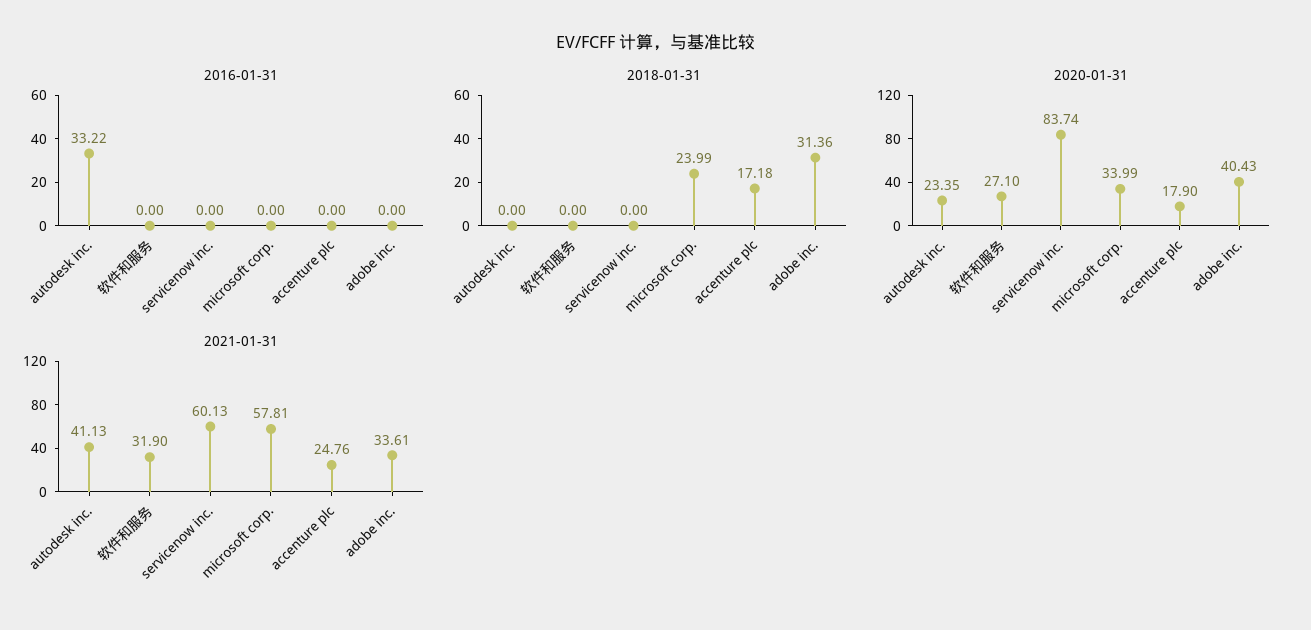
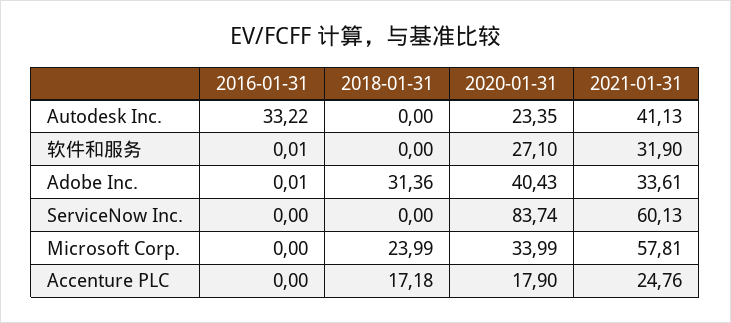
  {
    "2016-01-31": {
      "autodesk inc.": 33.22,
-     "软件和服务": 0,
+     "软件和服务": 0.01,
      "servicenow inc.": 0,
      "microsoft corp.": 0,
      "accenture plc": 0,
-     "adobe inc.": 0
+     "adobe inc.": 0.01
    },
    "2018-01-31": {
      "autodesk inc.": 0,
      "软件和服务": 0,
      "servicenow inc.": 0,
      "microsoft corp.": 23.99,
      "accenture plc": 17.18,
      "adobe inc.": 31.36
    },
    "2020-01-31": {
      "autodesk inc.": 23.35,
      "软件和服务": 27.1,
      "servicenow inc.": 83.74,
      "microsoft corp.": 33.99,
      "accenture plc": 17.9,
      "adobe inc.": 40.43
    },
    "2021-01-31": {
      "autodesk inc.": 41.13,
      "软件和服务": 31.9,
      "servicenow inc.": 60.13,
      "microsoft corp.": 57.81,
      "accenture plc": 24.76,
      "adobe inc.": 33.61
    }
  }

